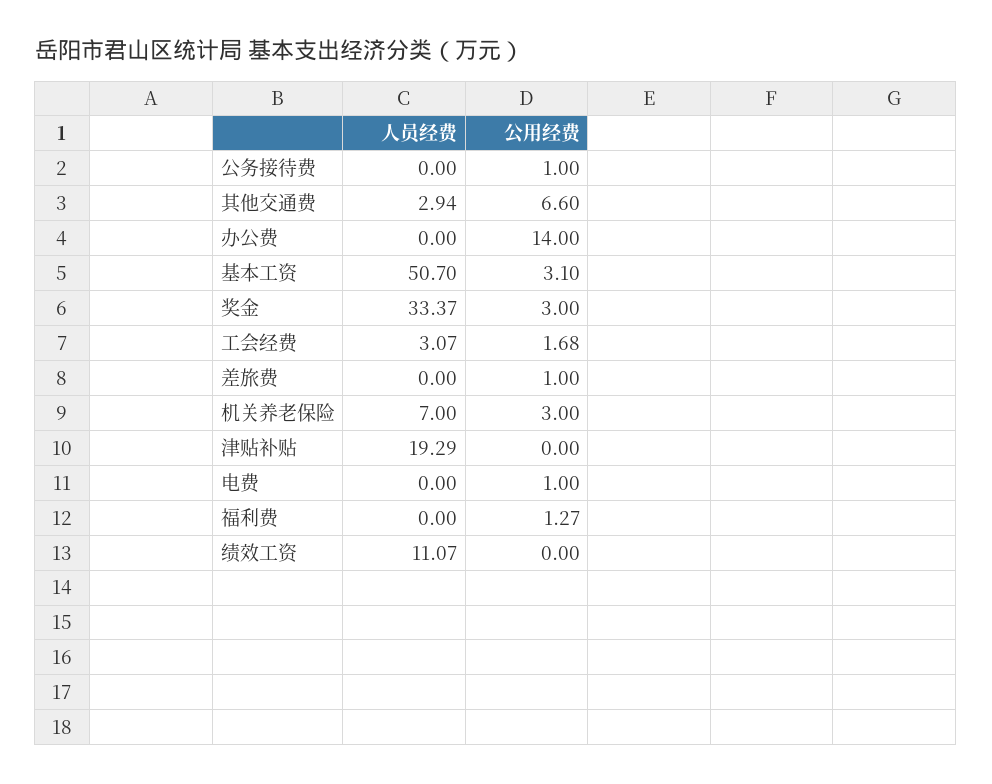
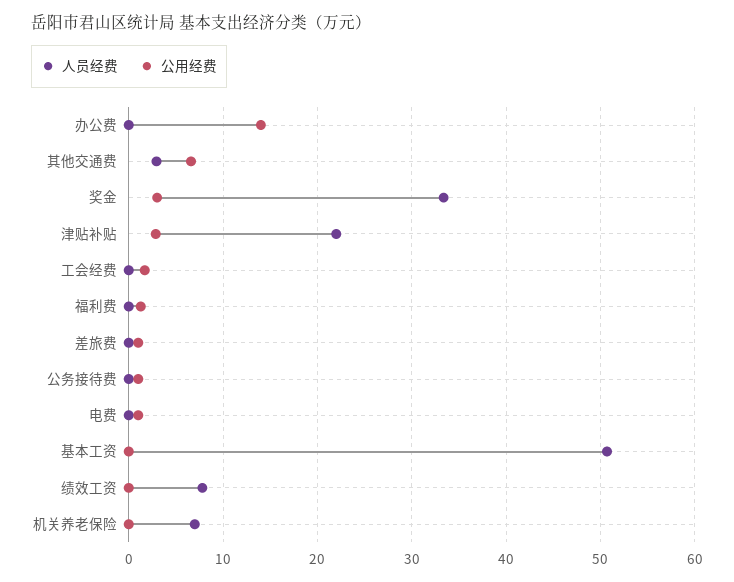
  {
    "人员经费": {
      "公务接待费": 0,
      "其他交通费": 2.94,
      "办公费": 0,
      "基本工资": 50.7,
      "奖金": 33.37,
-     "工会经费": 3.07,
+     "工会经费": 0,
      "差旅费": 0,
      "机关养老保险": 7,
-     "津贴补贴": 19.29,
+     "津贴补贴": 22,
      "电费": 0,
      "福利费": 0,
-     "绩效工资": 11.07
+     "绩效工资": 8
    },
    "公用经费": {
      "公务接待费": 1,
      "其他交通费": 6.6,
      "办公费": 14,
-     "基本工资": 3.1,
+     "基本工资": 0,
      "奖金": 3,
      "工会经费": 1.68,
      "差旅费": 1,
-     "机关养老保险": 3,
+     "机关养老保险": 0,
-     "津贴补贴": 0,
+     "津贴补贴": 3,
      "电费": 1,
      "福利费": 1.27,
      "绩效工资": 0
    }
  }

